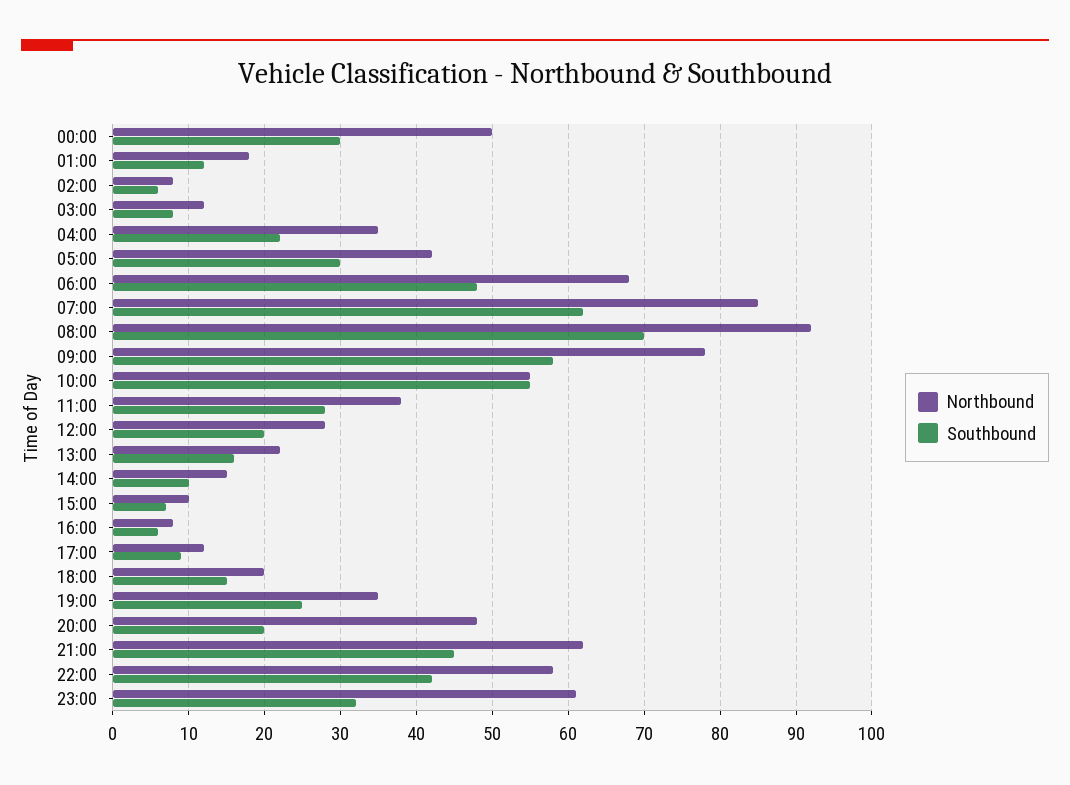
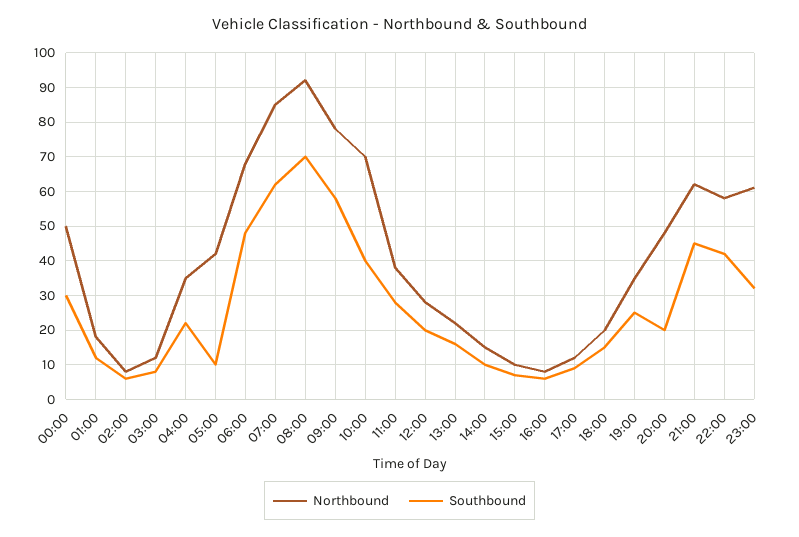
  {
    "Northbound": {
      "00:00": 50,
      "01:00": 18,
      "02:00": 8,
      "03:00": 12,
      "04:00": 35,
      "05:00": 42,
      "06:00": 68,
      "07:00": 85,
      "08:00": 92,
      "09:00": 78,
-     "10:00": 55,
+     "10:00": 70,
      "11:00": 38,
      "12:00": 28,
      "13:00": 22,
      "14:00": 15,
      "15:00": 10,
      "16:00": 8,
      "17:00": 12,
      "18:00": 20,
      "19:00": 35,
      "20:00": 48,
      "21:00": 62,
      "22:00": 58,
      "23:00": 61
    },
    "Southbound": {
      "00:00": 30,
      "01:00": 12,
      "02:00": 6,
      "03:00": 8,
      "04:00": 22,
-     "05:00": 30,
+     "05:00": 10,
      "06:00": 48,
      "07:00": 62,
      "08:00": 70,
      "09:00": 58,
-     "10:00": 55,
+     "10:00": 40,
      "11:00": 28,
      "12:00": 20,
      "13:00": 16,
      "14:00": 10,
      "15:00": 7,
      "16:00": 6,
      "17:00": 9,
      "18:00": 15,
      "19:00": 25,
      "20:00": 20,
      "21:00": 45,
      "22:00": 42,
      "23:00": 32
    }
  }

